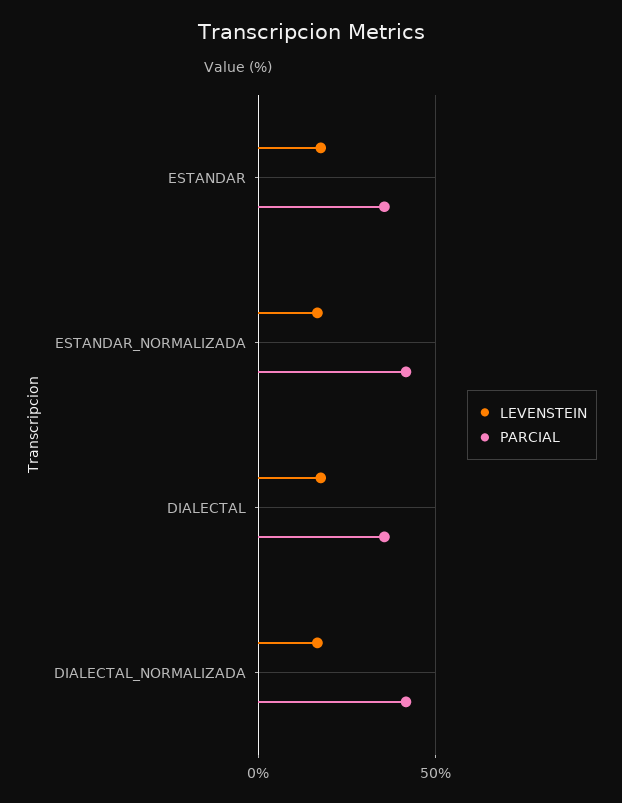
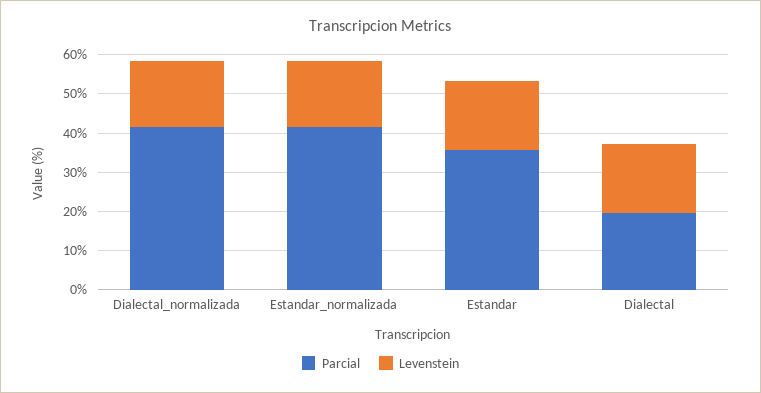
  {
    "LEVENSTEIN": {
      "ESTANDAR": 17.5,
      "ESTANDAR_NORMALIZADA": 17.5,
      "DIALECTAL": 17.5,
      "DIALECTAL_NORMALIZADA": 17.5
    },
    "PARCIAL": {
      "ESTANDAR": 35,
      "ESTANDAR_NORMALIZADA": 42.5,
-     "DIALECTAL": 35,
+     "DIALECTAL": 20,
      "DIALECTAL_NORMALIZADA": 42.5
    }
  }

